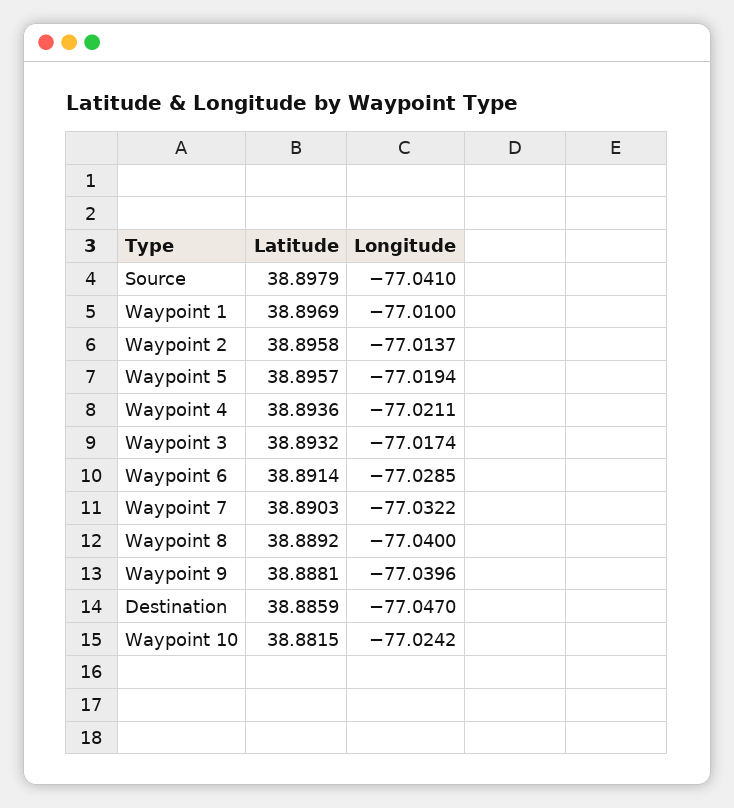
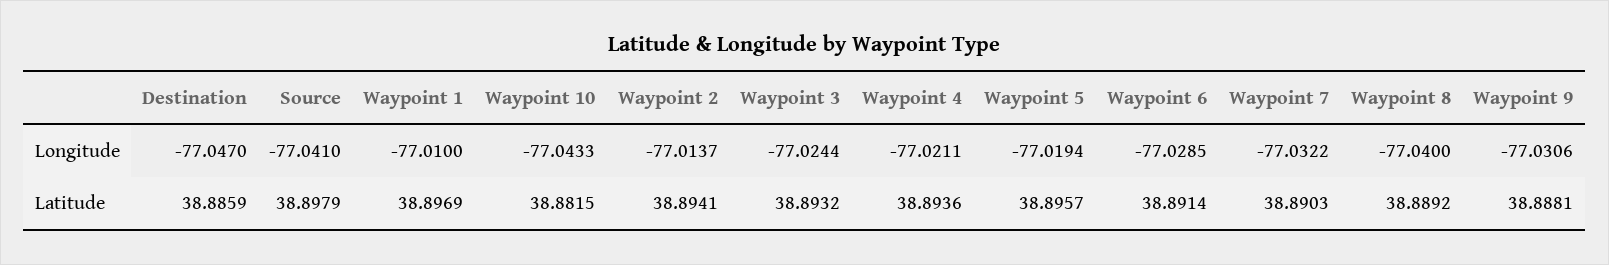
  {
    "Latitude": {
      "Source": 38.8979,
      "Waypoint 1": 38.8969,
-     "Waypoint 2": 38.8958,
+     "Waypoint 2": 38.8941,
      "Waypoint 5": 38.8957,
      "Waypoint 4": 38.8936,
      "Waypoint 3": 38.8932,
      "Waypoint 6": 38.8914,
      "Waypoint 7": 38.8903,
      "Waypoint 8": 38.8892,
      "Waypoint 9": 38.8881,
      "Destination": 38.8859,
      "Waypoint 10": 38.8815
    },
    "Longitude": {
      "Source": -77.041,
      "Waypoint 1": -77.01,
      "Waypoint 2": -77.0137,
      "Waypoint 5": -77.0194,
      "Waypoint 4": -77.0211,
-     "Waypoint 3": -77.0174,
+     "Waypoint 3": -77.0244,
      "Waypoint 6": -77.0285,
      "Waypoint 7": -77.0322,
      "Waypoint 8": -77.04,
-     "Waypoint 9": -77.0396,
+     "Waypoint 9": -77.0306,
      "Destination": -77.047,
-     "Waypoint 10": -77.0242
+     "Waypoint 10": -77.0433
    }
  }

